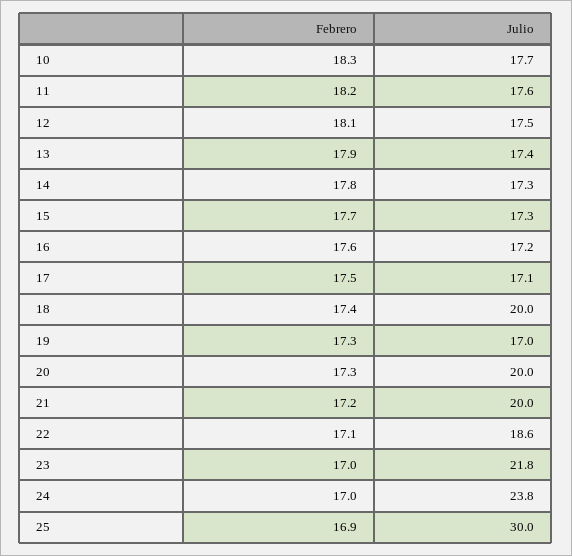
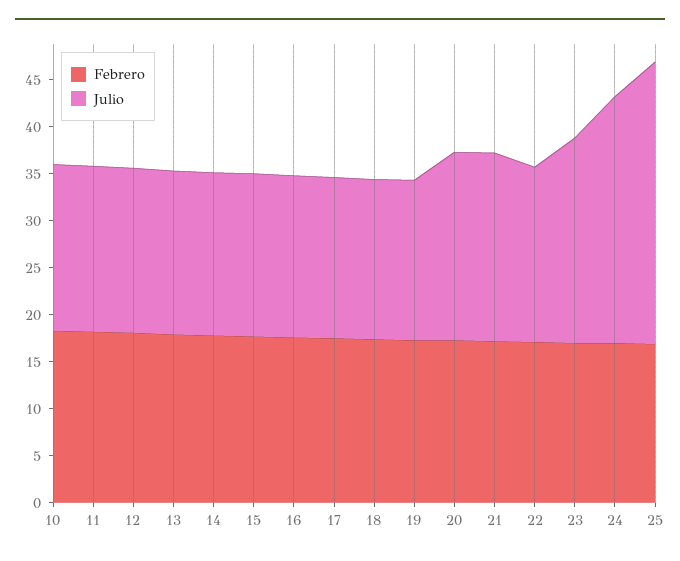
  {
    "Febrero": {
      "10": 18.3,
      "11": 18.2,
      "12": 18.1,
      "13": 17.9,
      "14": 17.8,
      "15": 17.7,
      "16": 17.6,
      "17": 17.5,
      "18": 17.4,
      "19": 17.3,
      "20": 17.3,
      "21": 17.2,
      "22": 17.1,
      "23": 17,
      "24": 17,
      "25": 16.9
    },
    "Julio": {
      "10": 17.7,
      "11": 17.6,
      "12": 17.5,
      "13": 17.4,
      "14": 17.3,
      "15": 17.3,
      "16": 17.2,
      "17": 17.1,
-     "18": 20,
+     "18": 17,
      "19": 17,
      "20": 20,
      "21": 20,
      "22": 18.6,
      "23": 21.8,
-     "24": 23.8,
+     "24": 26,
      "25": 30
    }
  }

